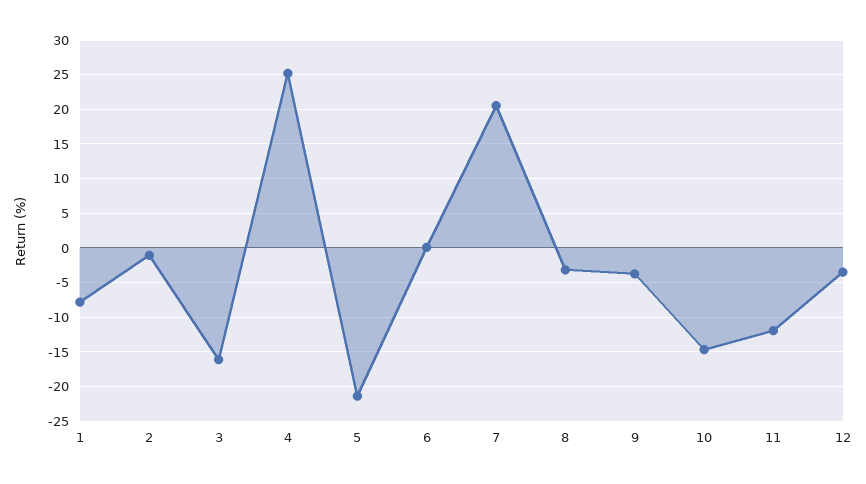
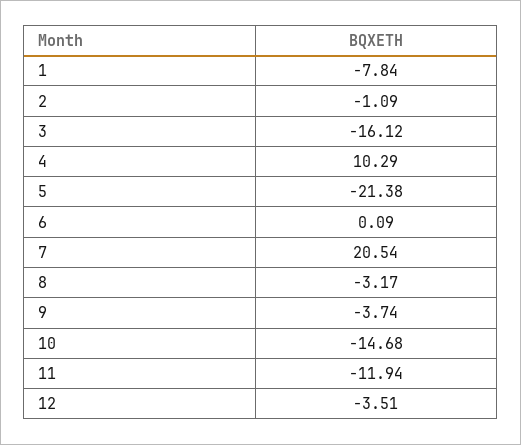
  {
    "1": -7.84,
    "2": -1.09,
    "3": -16.12,
-   "4": 25,
+   "4": 10.29,
    "5": -21.38,
    "6": 0.09,
    "7": 20.54,
    "8": -3.17,
    "9": -3.74,
    "10": -14.68,
    "11": -11.94,
    "12": -3.51
  }

